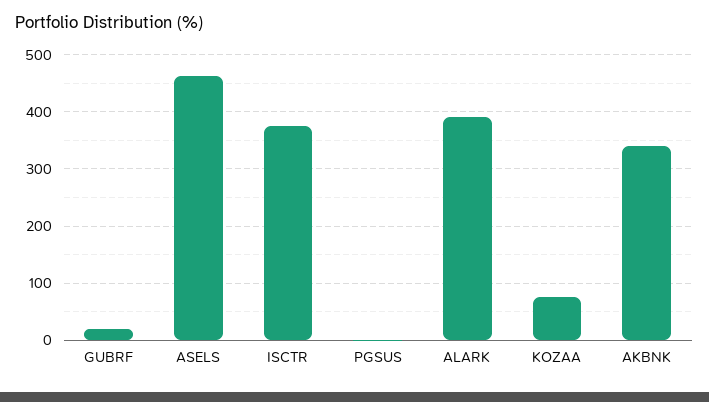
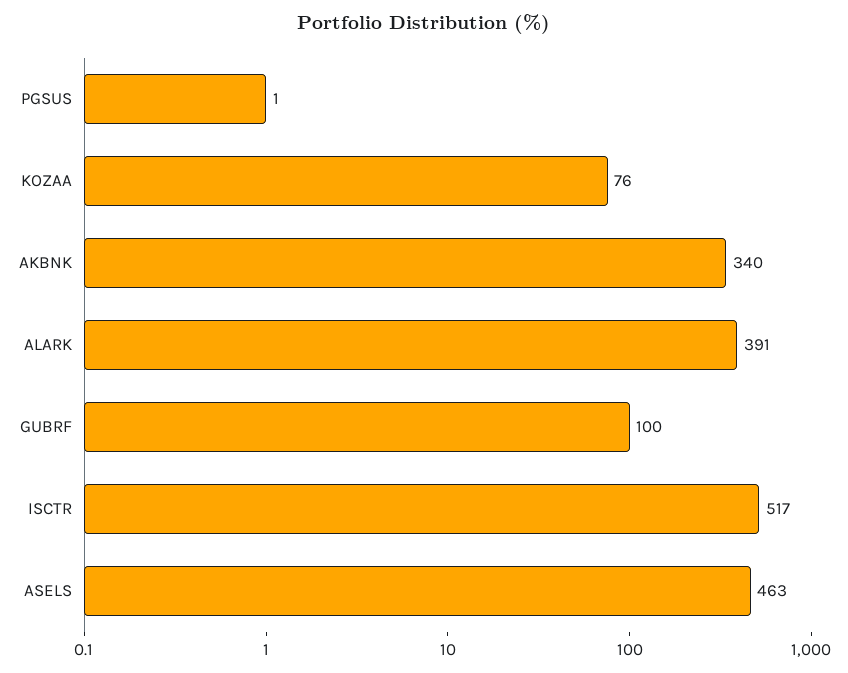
  {
-   "GUBRF": 20,
+   "GUBRF": 100,
    "ASELS": 463,
-   "ISCTR": 380,
+   "ISCTR": 517,
    "PGSUS": 1,
    "ALARK": 391,
    "KOZAA": 76,
    "AKBNK": 340
  }

